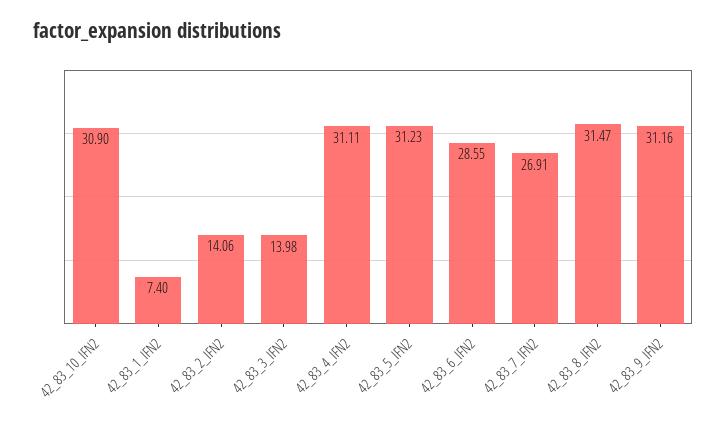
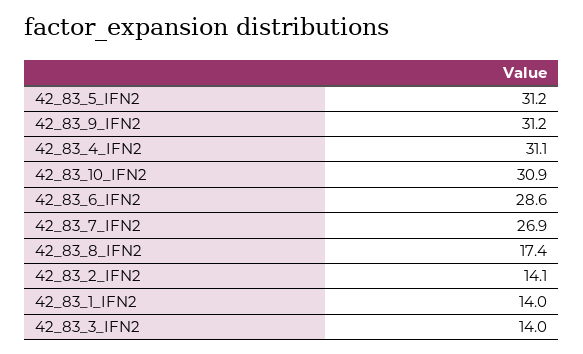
  {
    "42_83_10_IFN2": 30.9,
-   "42_83_1_IFN2": 7.4,
+   "42_83_1_IFN2": 14,
    "42_83_2_IFN2": 14.06,
    "42_83_3_IFN2": 13.98,
    "42_83_4_IFN2": 31.11,
    "42_83_5_IFN2": 31.23,
    "42_83_6_IFN2": 28.55,
    "42_83_7_IFN2": 26.91,
-   "42_83_8_IFN2": 31.47,
+   "42_83_8_IFN2": 17.4,
    "42_83_9_IFN2": 31.16
  }

